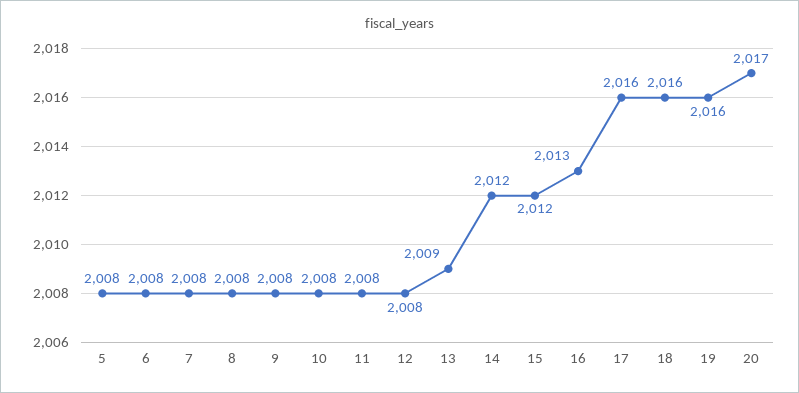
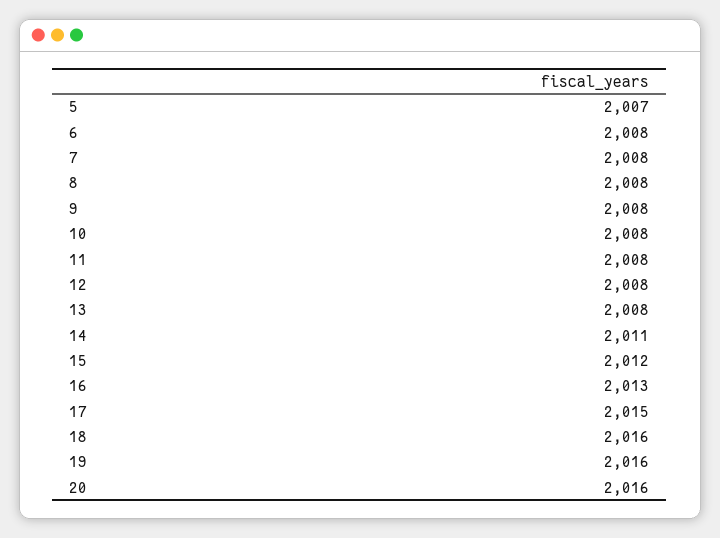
  {
-   "5": 2008,
+   "5": 2007,
    "6": 2008,
    "7": 2008,
    "8": 2008,
    "9": 2008,
    "10": 2008,
    "11": 2008,
    "12": 2008,
-   "13": 2009,
+   "13": 2008,
-   "14": 2012,
+   "14": 2011,
    "15": 2012,
    "16": 2013,
-   "17": 2016,
+   "17": 2015,
    "18": 2016,
    "19": 2016,
-   "20": 2017
+   "20": 2016
  }

